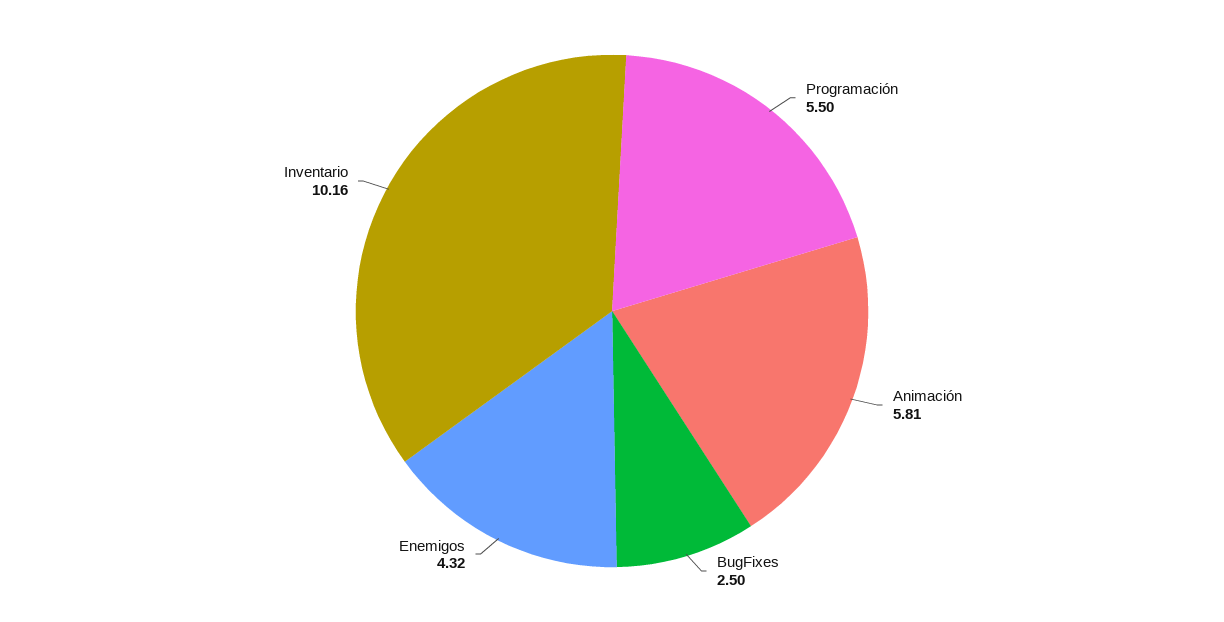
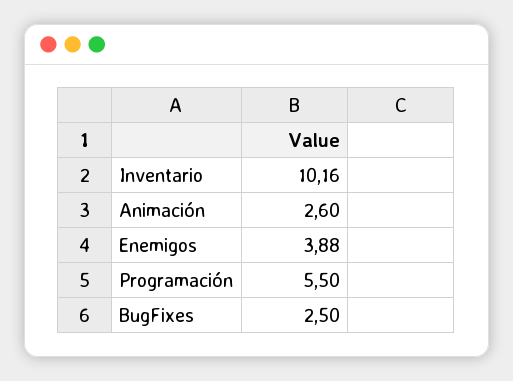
  {
    "Programación": 5.5,
-   "Animación": 5.81,
+   "Animación": 2.6,
    "BugFixes": 2.5,
-   "Enemigos": 4.32,
+   "Enemigos": 3.88,
    "Inventario": 10.16
  }

